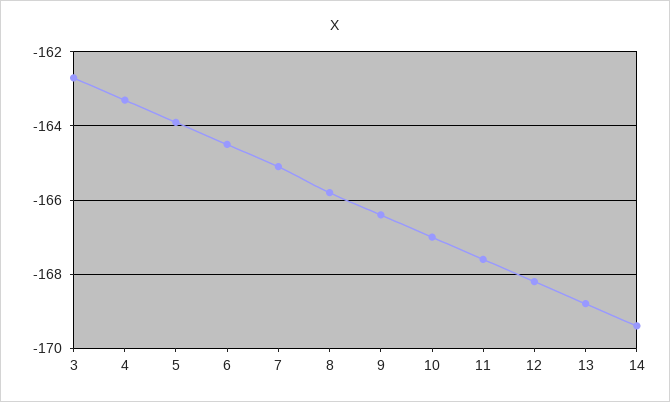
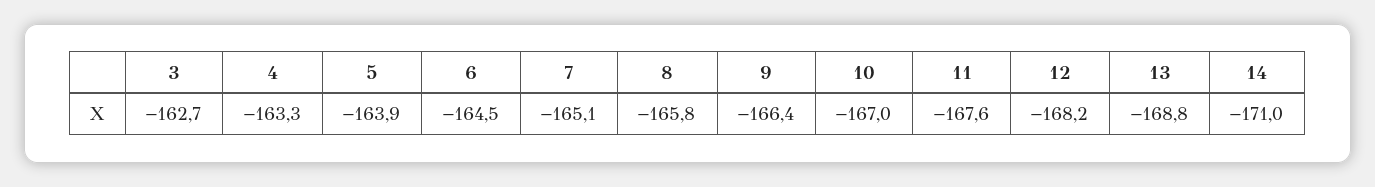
  {
    "3": -162.7,
    "4": -163.3,
    "5": -163.9,
    "6": -164.5,
    "7": -165.1,
    "8": -165.8,
    "9": -166.4,
    "10": -167,
    "11": -167.6,
    "12": -168.2,
    "13": -168.8,
-   "14": -169.5
+   "14": -171
  }

